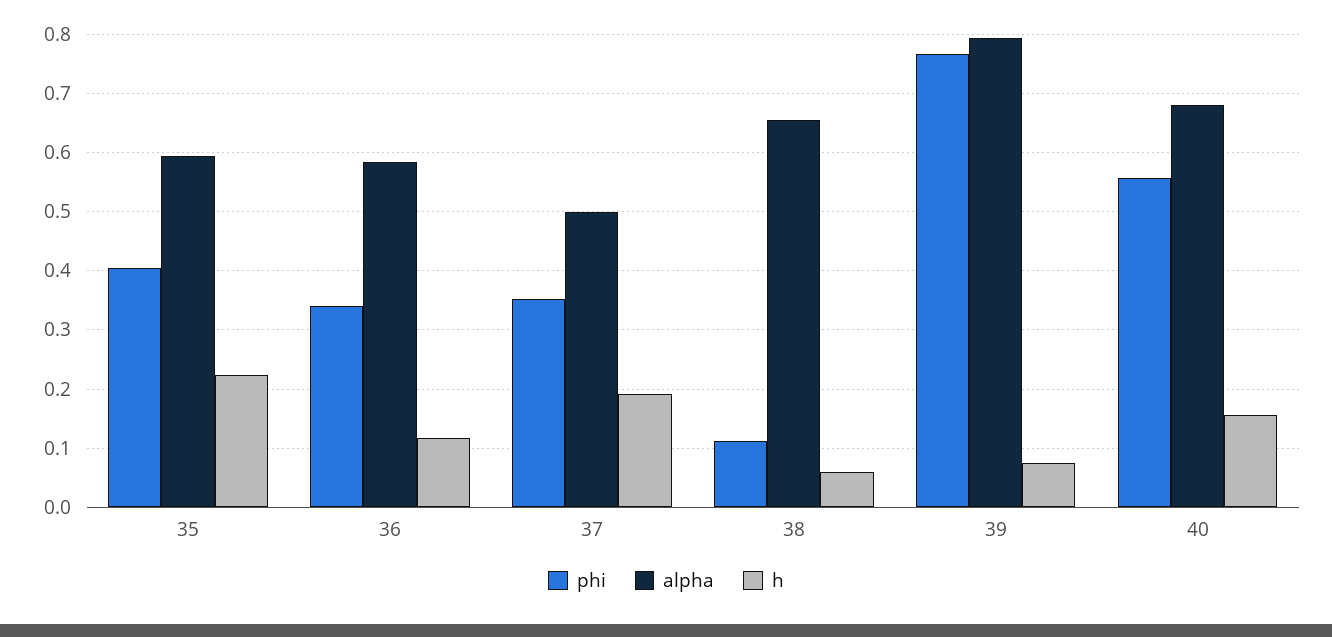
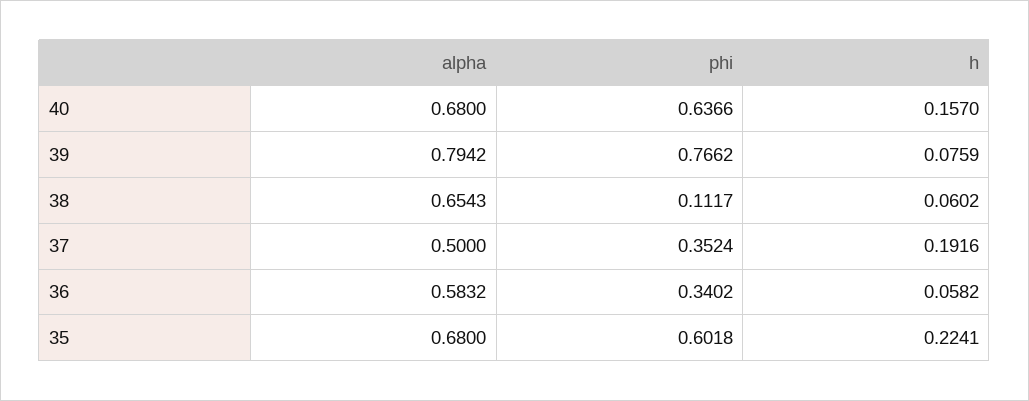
  {
    "phi": {
-     "35": 0.4,
+     "35": 0.6018,
      "36": 0.3402,
      "37": 0.3524,
      "38": 0.1117,
      "39": 0.7662,
-     "40": 0.56
+     "40": 0.6366
    },
    "alpha": {
-     "35": 0.6,
+     "35": 0.68,
      "36": 0.5832,
      "37": 0.5,
      "38": 0.6543,
      "39": 0.7942,
      "40": 0.68
    },
    "h": {
      "35": 0.2241,
-     "36": 0.12,
+     "36": 0.0582,
      "37": 0.1916,
      "38": 0.0602,
      "39": 0.0759,
      "40": 0.157
    }
  }

